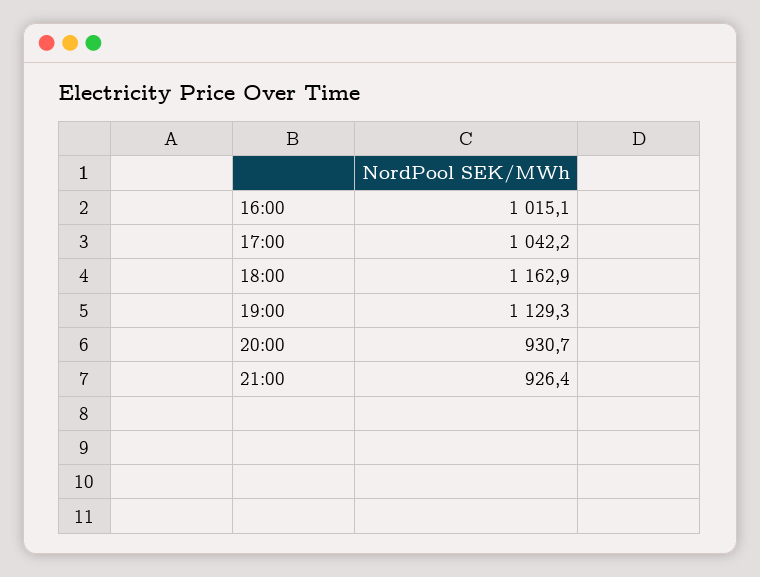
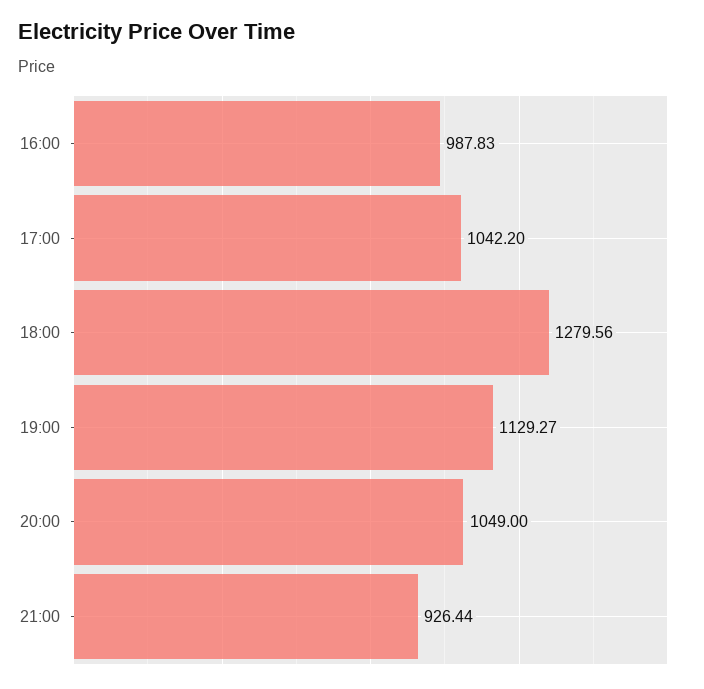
  {
-   "16:00": 1015.1,
+   "16:00": 987.83,
    "17:00": 1042.2,
-   "18:00": 1162.9,
+   "18:00": 1279.56,
    "19:00": 1129.27,
-   "20:00": 930.7,
+   "20:00": 1049,
    "21:00": 926.44
  }

